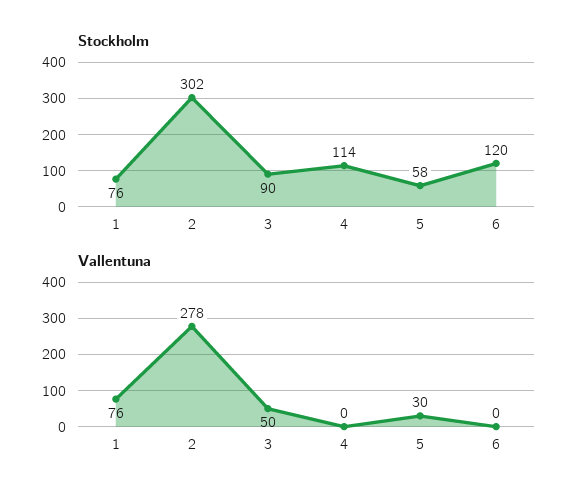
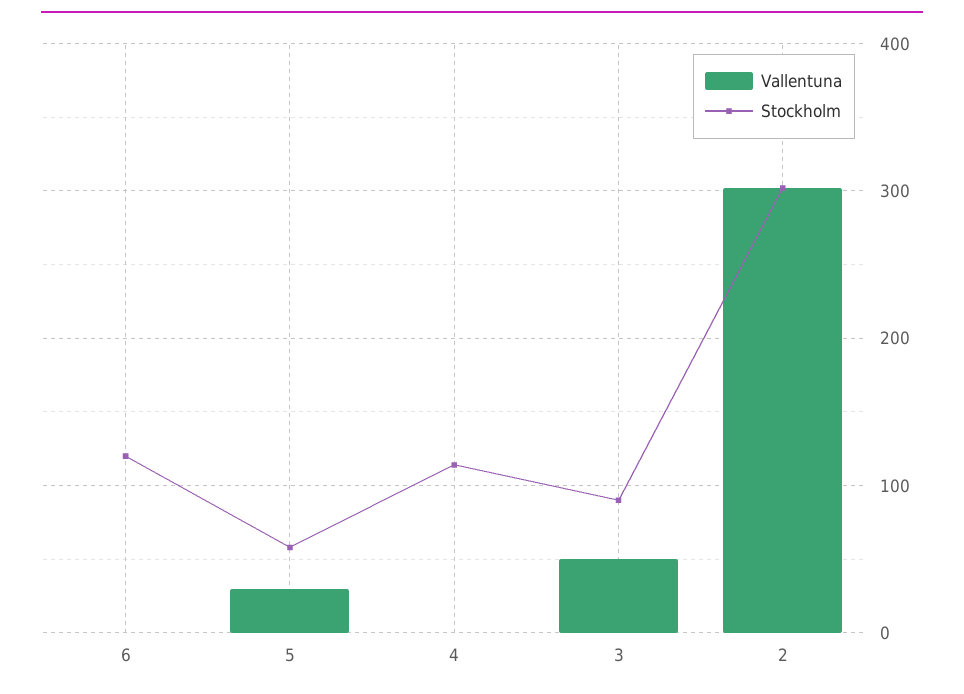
  {
    "Stockholm": {
-     "1": 76,
      "2": 302,
      "3": 90,
      "4": 114,
      "5": 58,
      "6": 120
    },
    "Vallentuna": {
-     "1": 76,
-     "2": 278,
+     "2": 300,
      "3": 50,
      "4": 0,
      "5": 30,
      "6": 0
    }
  }

